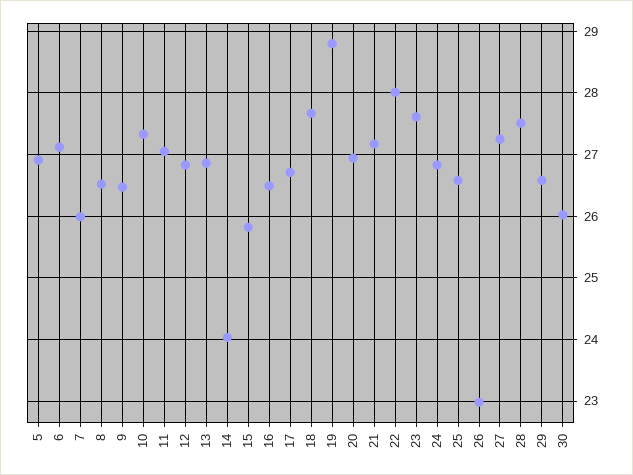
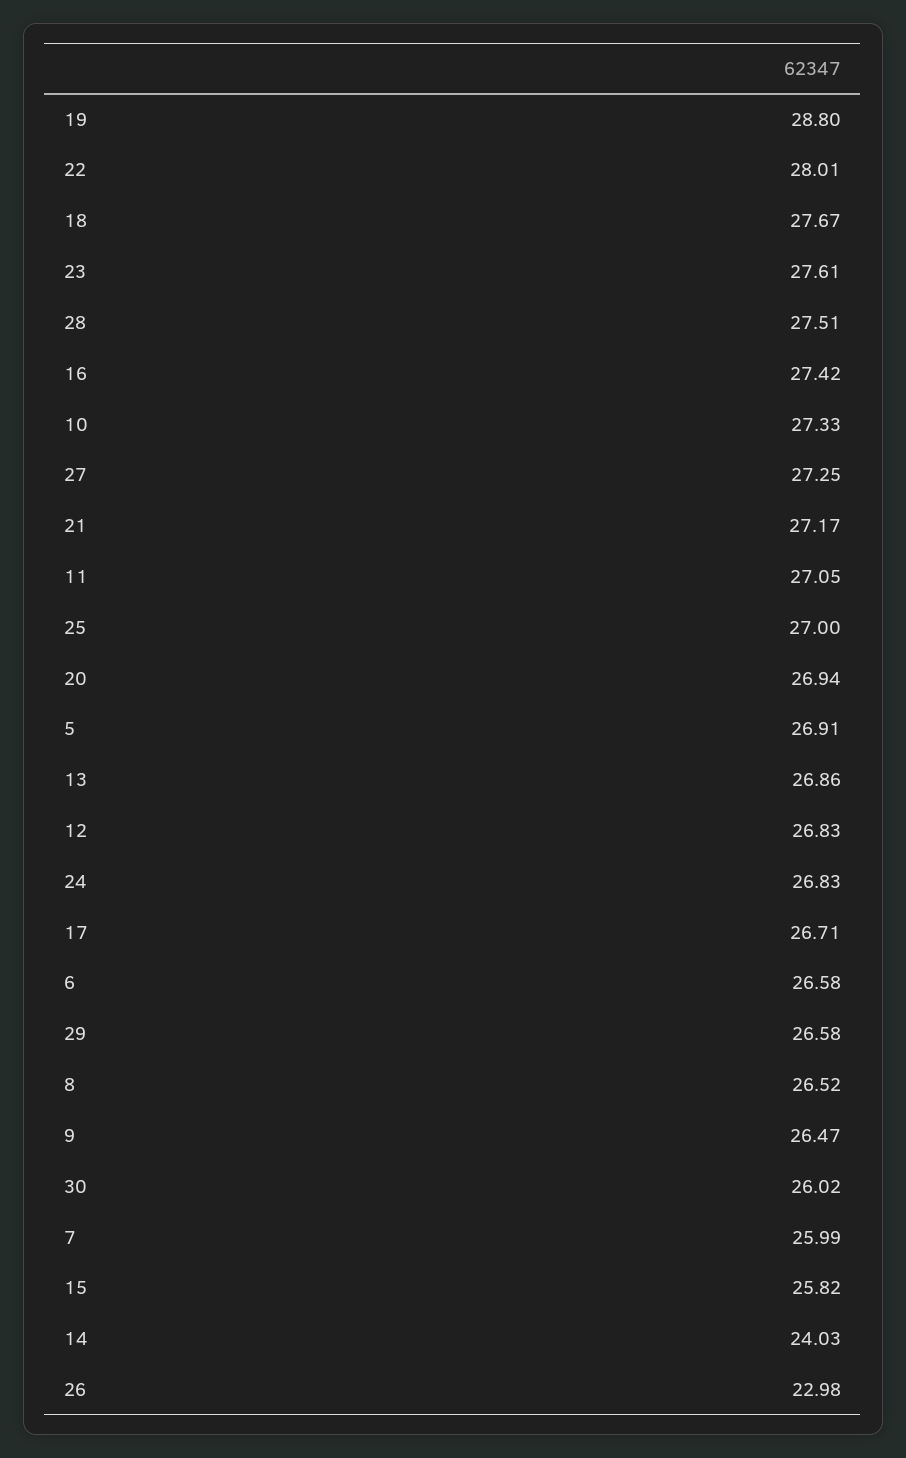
  {
    "5": 26.91,
-   "6": 27.1,
+   "6": 26.58,
    "7": 25.99,
    "8": 26.52,
    "9": 26.47,
    "10": 27.33,
    "11": 27.05,
    "12": 26.83,
    "13": 26.86,
    "14": 24.03,
    "15": 25.82,
-   "16": 26.5,
+   "16": 27.42,
    "17": 26.71,
    "18": 27.67,
    "19": 28.8,
    "20": 26.94,
    "21": 27.17,
    "22": 28.01,
    "23": 27.61,
    "24": 26.83,
-   "25": 26.6,
+   "25": 27,
    "26": 22.98,
    "27": 27.25,
    "28": 27.51,
    "29": 26.58,
    "30": 26.02
  }

